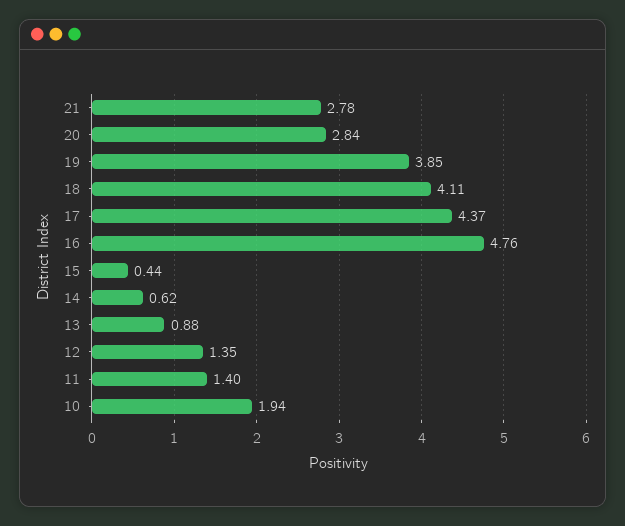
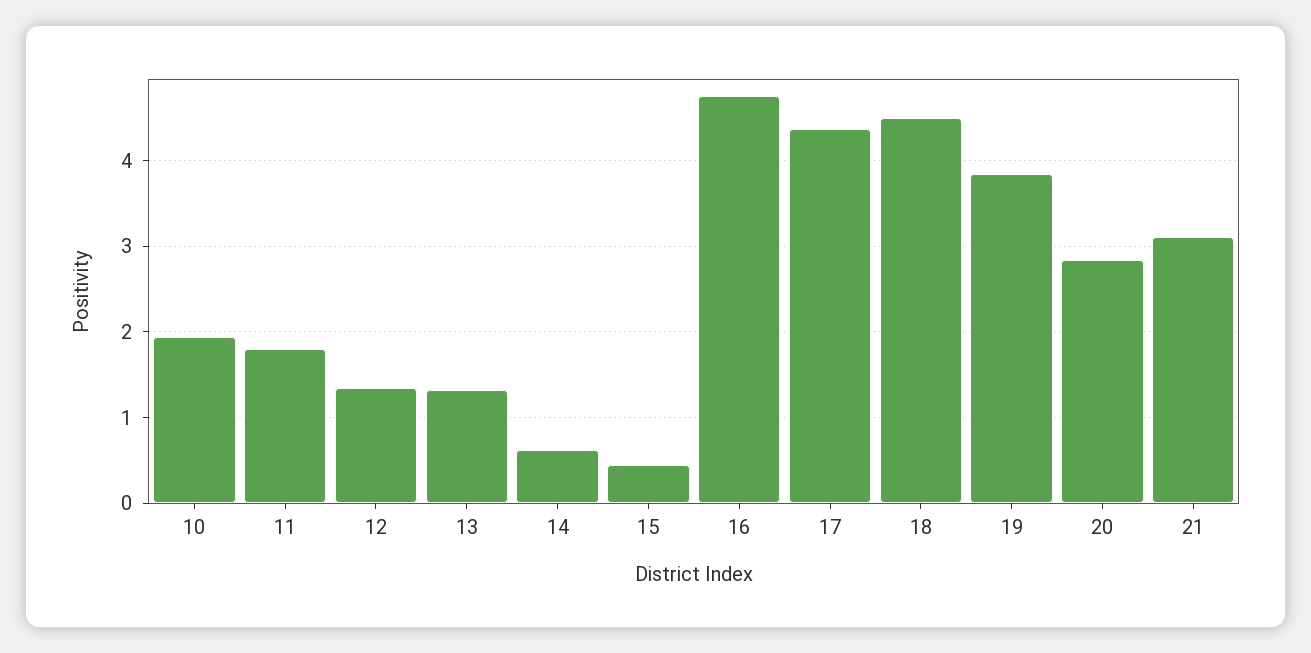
  {
-   "21": 2.78,
+   "21": 3.1,
    "20": 2.84,
    "19": 3.85,
-   "18": 4.11,
+   "18": 4.5,
    "17": 4.37,
    "16": 4.76,
    "15": 0.44,
    "14": 0.62,
-   "13": 0.88,
+   "13": 1.3,
    "12": 1.35,
-   "11": 1.4,
+   "11": 1.8,
    "10": 1.94
  }

